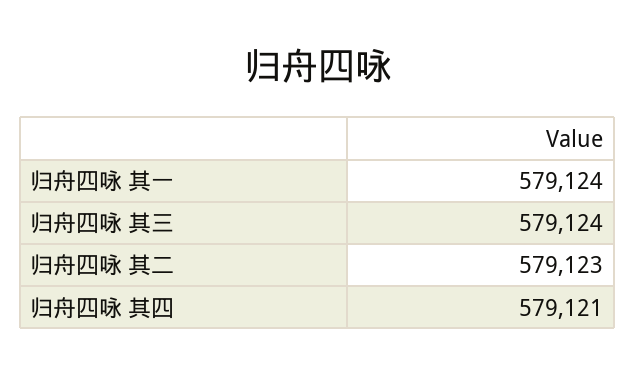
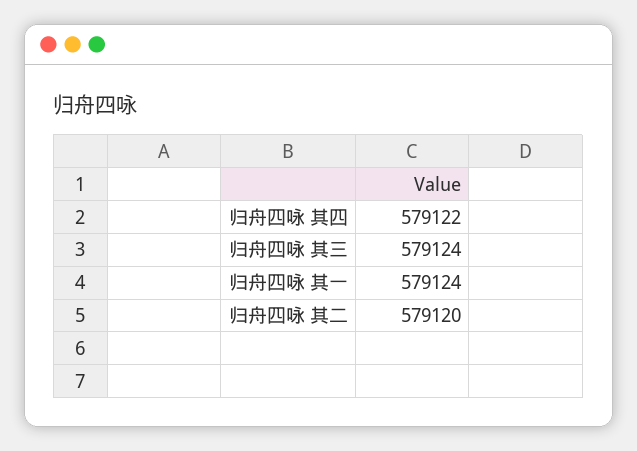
  {
    "归舟四咏 其一": 579124,
    "归舟四咏 其三": 579124,
-   "归舟四咏 其二": 579123,
+   "归舟四咏 其二": 579120,
-   "归舟四咏 其四": 579121
+   "归舟四咏 其四": 579122
  }

